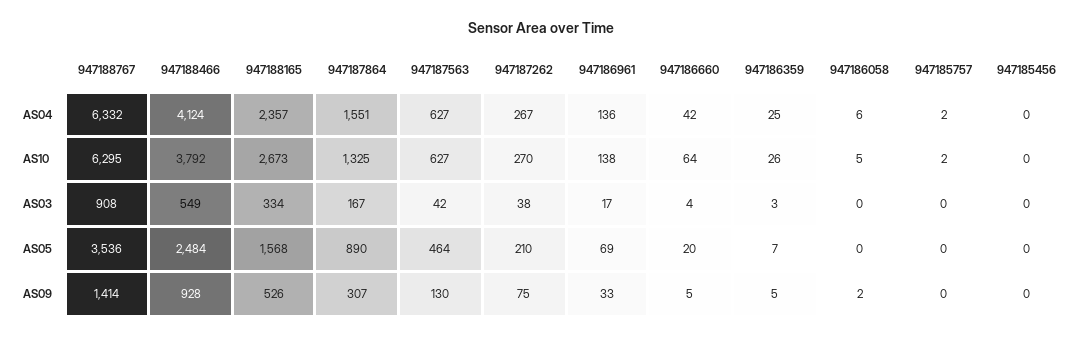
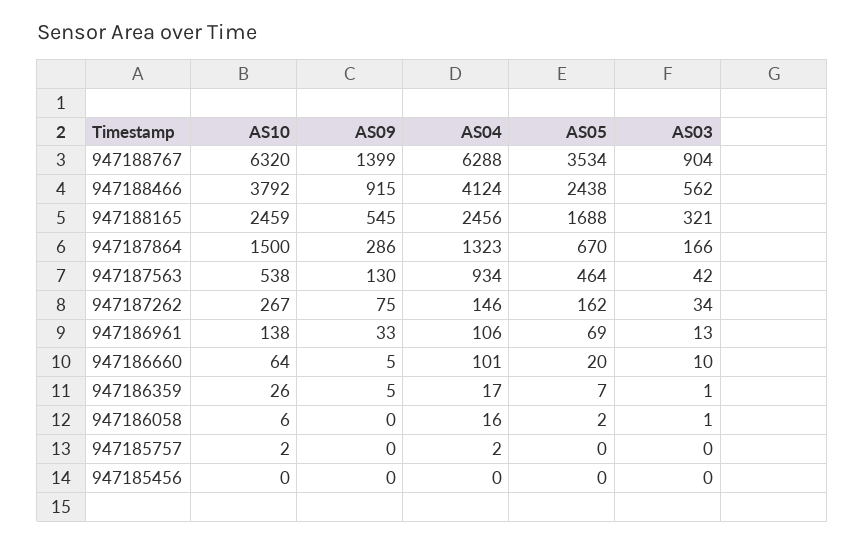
  {
    "947188767": {
-     "AS04": 6332,
+     "AS04": 6288,
-     "AS10": 6295,
+     "AS10": 6320,
-     "AS03": 908,
+     "AS03": 904,
-     "AS05": 3536,
+     "AS05": 3534,
-     "AS09": 1414
+     "AS09": 1399
    },
    "947188466": {
      "AS04": 4124,
      "AS10": 3792,
-     "AS03": 549,
+     "AS03": 562,
-     "AS05": 2484,
+     "AS05": 2438,
-     "AS09": 928
+     "AS09": 915
    },
    "947188165": {
-     "AS04": 2357,
+     "AS04": 2456,
-     "AS10": 2673,
+     "AS10": 2459,
-     "AS03": 334,
+     "AS03": 321,
-     "AS05": 1568,
+     "AS05": 1688,
-     "AS09": 526
+     "AS09": 545
    },
    "947187864": {
-     "AS04": 1551,
+     "AS04": 1323,
-     "AS10": 1325,
+     "AS10": 1500,
-     "AS03": 167,
+     "AS03": 166,
-     "AS05": 890,
+     "AS05": 670,
-     "AS09": 307
+     "AS09": 286
    },
    "947187563": {
-     "AS04": 627,
+     "AS04": 934,
-     "AS10": 627,
+     "AS10": 538,
      "AS03": 42,
      "AS05": 464,
      "AS09": 130
    },
    "947187262": {
-     "AS04": 267,
+     "AS04": 146,
-     "AS10": 270,
+     "AS10": 267,
-     "AS03": 38,
+     "AS03": 34,
-     "AS05": 210,
+     "AS05": 162,
      "AS09": 75
    },
    "947186961": {
-     "AS04": 136,
+     "AS04": 106,
      "AS10": 138,
-     "AS03": 17,
+     "AS03": 13,
      "AS05": 69,
      "AS09": 33
    },
    "947186660": {
-     "AS04": 42,
+     "AS04": 101,
      "AS10": 64,
-     "AS03": 4,
+     "AS03": 10,
      "AS05": 20,
      "AS09": 5
    },
    "947186359": {
-     "AS04": 25,
+     "AS04": 17,
      "AS10": 26,
-     "AS03": 3,
+     "AS03": 1,
      "AS05": 7,
      "AS09": 5
    },
    "947186058": {
-     "AS04": 6,
+     "AS04": 16,
-     "AS10": 5,
+     "AS10": 6,
-     "AS03": 0,
+     "AS03": 1,
-     "AS05": 0,
+     "AS05": 2,
-     "AS09": 2
+     "AS09": 0
    },
    "947185757": {
      "AS04": 2,
      "AS10": 2,
      "AS03": 0,
      "AS05": 0,
      "AS09": 0
    },
    "947185456": {
      "AS04": 0,
      "AS10": 0,
      "AS03": 0,
      "AS05": 0,
      "AS09": 0
    }
  }

